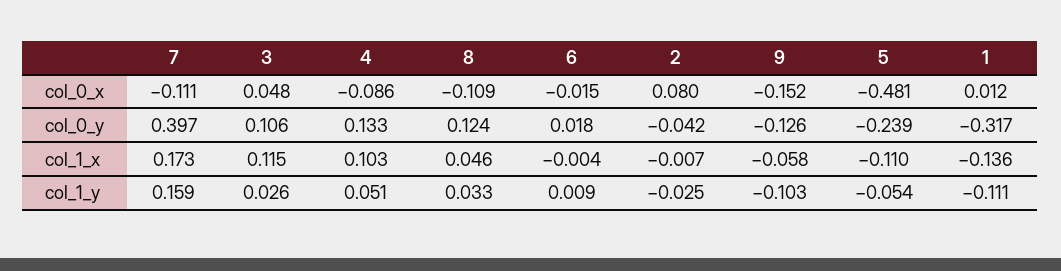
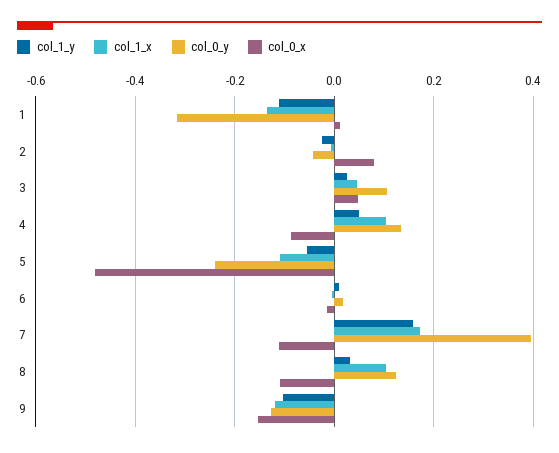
  {
    "col_0_x": {
      "7": -0.111,
      "3": 0.048,
      "4": -0.086,
      "8": -0.109,
      "6": -0.015,
      "2": 0.08,
      "9": -0.152,
      "5": -0.481,
      "1": 0.012
    },
    "col_0_y": {
      "7": 0.397,
      "3": 0.106,
      "4": 0.133,
      "8": 0.124,
      "6": 0.018,
      "2": -0.042,
      "9": -0.126,
      "5": -0.239,
      "1": -0.317
    },
    "col_1_x": {
      "7": 0.173,
-     "3": 0.115,
+     "3": 0.04,
      "4": 0.103,
-     "8": 0.046,
+     "8": 0.1,
      "6": -0.004,
      "2": -0.007,
-     "9": -0.058,
+     "9": -0.12,
      "5": -0.11,
      "1": -0.136
    },
    "col_1_y": {
      "7": 0.159,
      "3": 0.026,
      "4": 0.051,
      "8": 0.033,
      "6": 0.009,
      "2": -0.025,
      "9": -0.103,
      "5": -0.054,
      "1": -0.111
    }
  }

